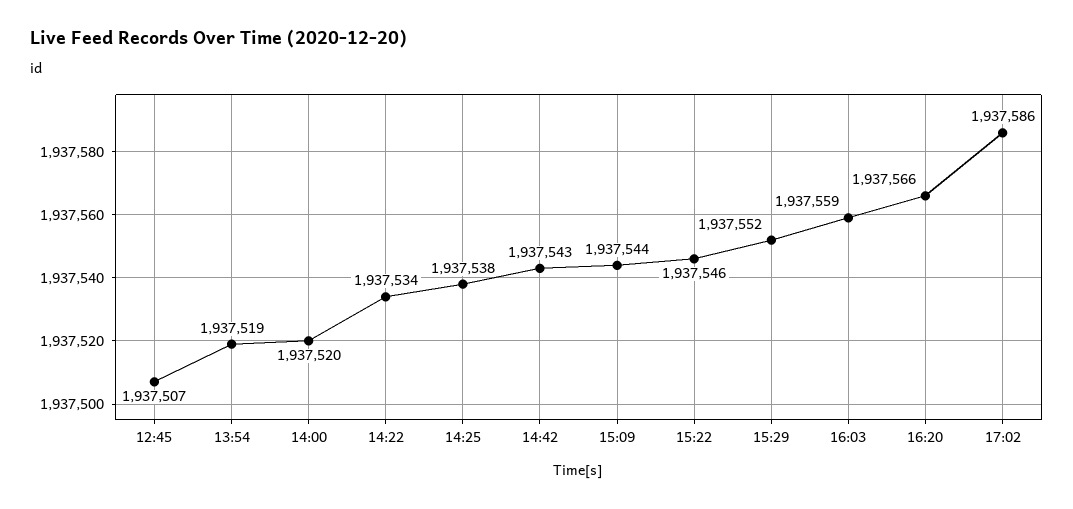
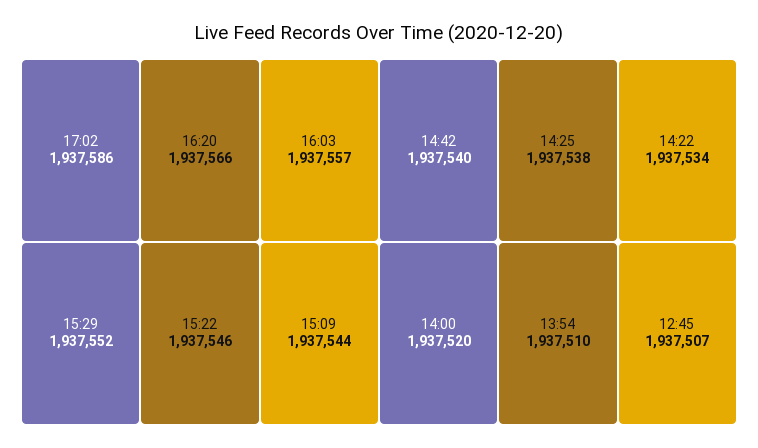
  {
    "12:45": 1937507,
-   "13:54": 1937519,
+   "13:54": 1937510,
    "14:00": 1937520,
    "14:22": 1937534,
    "14:25": 1937538,
-   "14:42": 1937543,
+   "14:42": 1937540,
    "15:09": 1937544,
    "15:22": 1937546,
    "15:29": 1937552,
-   "16:03": 1937559,
+   "16:03": 1937557,
    "16:20": 1937566,
    "17:02": 1937586
  }

